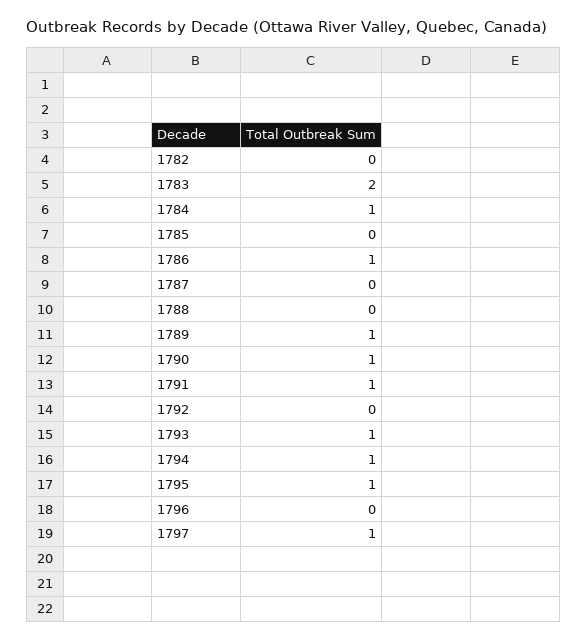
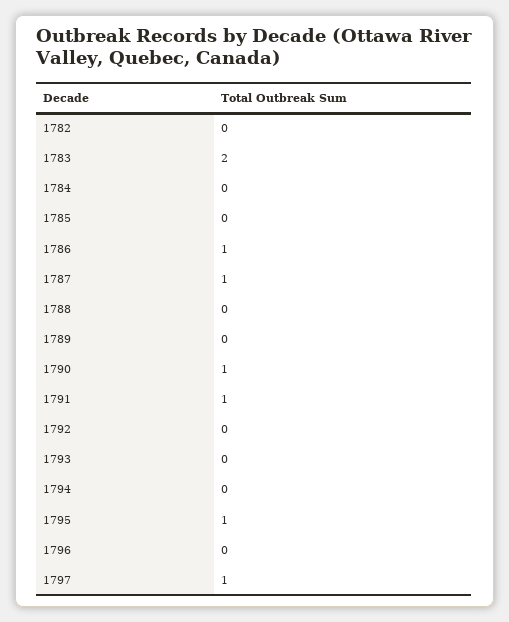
  {
    "1782": 0,
    "1783": 2,
-   "1784": 1,
+   "1784": 0,
    "1785": 0,
    "1786": 1,
-   "1787": 0,
+   "1787": 1,
    "1788": 0,
-   "1789": 1,
+   "1789": 0,
    "1790": 1,
    "1791": 1,
    "1792": 0,
-   "1793": 1,
+   "1793": 0,
-   "1794": 1,
+   "1794": 0,
    "1795": 1,
    "1796": 0,
    "1797": 1
  }

